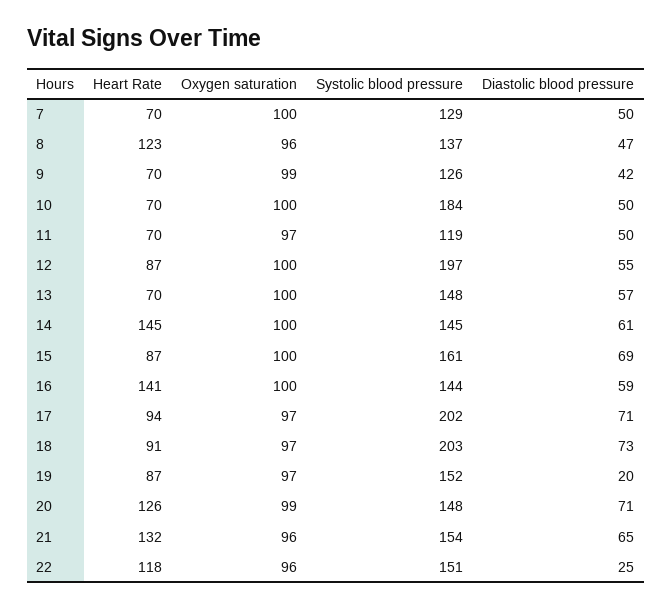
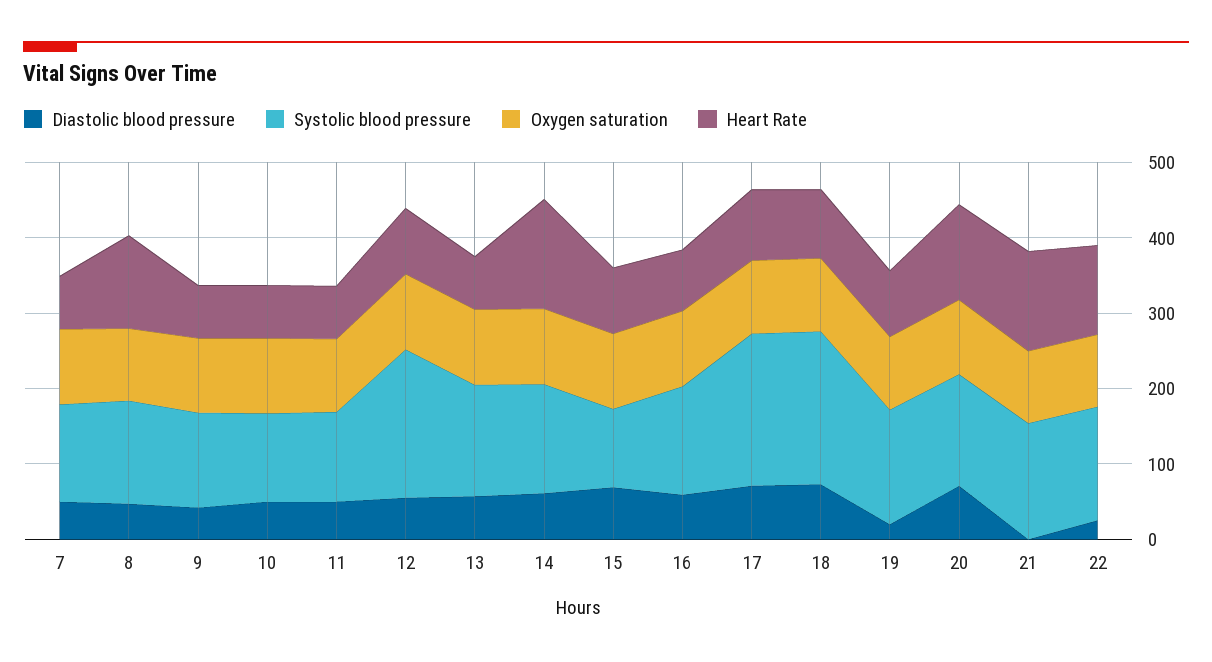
  {
    "Heart Rate": {
      "7": 70,
      "8": 123,
      "9": 70,
      "10": 70,
      "11": 70,
      "12": 87,
      "13": 70,
      "14": 145,
      "15": 87,
-     "16": 141,
+     "16": 80,
      "17": 94,
      "18": 91,
      "19": 87,
      "20": 126,
      "21": 132,
      "22": 118
    },
    "Oxygen saturation": {
      "7": 100,
      "8": 96,
      "9": 99,
      "10": 100,
      "11": 97,
      "12": 100,
      "13": 100,
      "14": 100,
      "15": 100,
      "16": 100,
      "17": 97,
      "18": 97,
      "19": 97,
      "20": 99,
      "21": 96,
      "22": 96
    },
    "Systolic blood pressure": {
      "7": 129,
      "8": 137,
      "9": 126,
-     "10": 184,
+     "10": 120,
      "11": 119,
      "12": 197,
      "13": 148,
      "14": 145,
-     "15": 161,
+     "15": 100,
      "16": 144,
      "17": 202,
      "18": 203,
      "19": 152,
      "20": 148,
      "21": 154,
      "22": 151
    },
    "Diastolic blood pressure": {
      "7": 50,
      "8": 47,
      "9": 42,
      "10": 50,
      "11": 50,
      "12": 55,
      "13": 57,
      "14": 61,
      "15": 69,
      "16": 59,
      "17": 71,
      "18": 73,
      "19": 20,
      "20": 71,
-     "21": 65,
+     "21": 0,
      "22": 25
    }
  }

